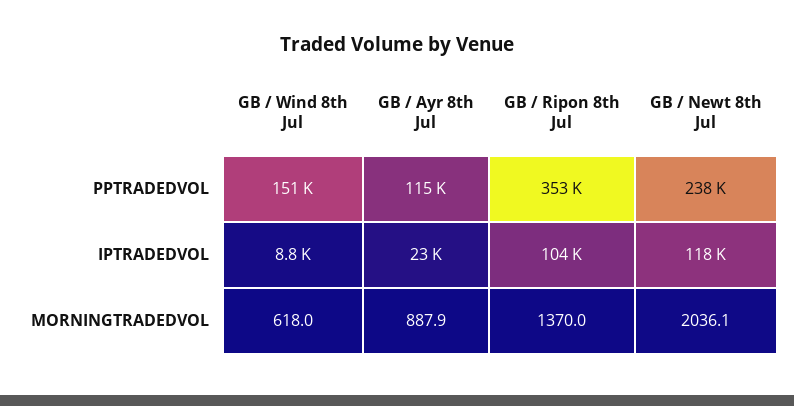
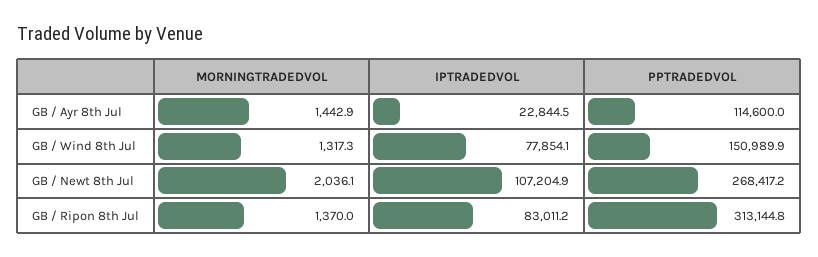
  {
    "GB / Wind 8th Jul": {
      "PPTRADEDVOL": 150989.9,
-     "IPTRADEDVOL": 8800,
+     "IPTRADEDVOL": 77854.1,
-     "MORNINGTRADEDVOL": 618
+     "MORNINGTRADEDVOL": 1317.3
    },
    "GB / Ayr 8th Jul": {
      "PPTRADEDVOL": 114600,
      "IPTRADEDVOL": 22844.5,
-     "MORNINGTRADEDVOL": 887.9
+     "MORNINGTRADEDVOL": 1442.9
    },
    "GB / Ripon 8th Jul": {
-     "PPTRADEDVOL": 353000,
+     "PPTRADEDVOL": 313144.8,
-     "IPTRADEDVOL": 104000,
+     "IPTRADEDVOL": 83011.2,
      "MORNINGTRADEDVOL": 1370
    },
    "GB / Newt 8th Jul": {
-     "PPTRADEDVOL": 238000,
+     "PPTRADEDVOL": 268417.2,
-     "IPTRADEDVOL": 118000,
+     "IPTRADEDVOL": 107204.9,
      "MORNINGTRADEDVOL": 2036.1
    }
  }

